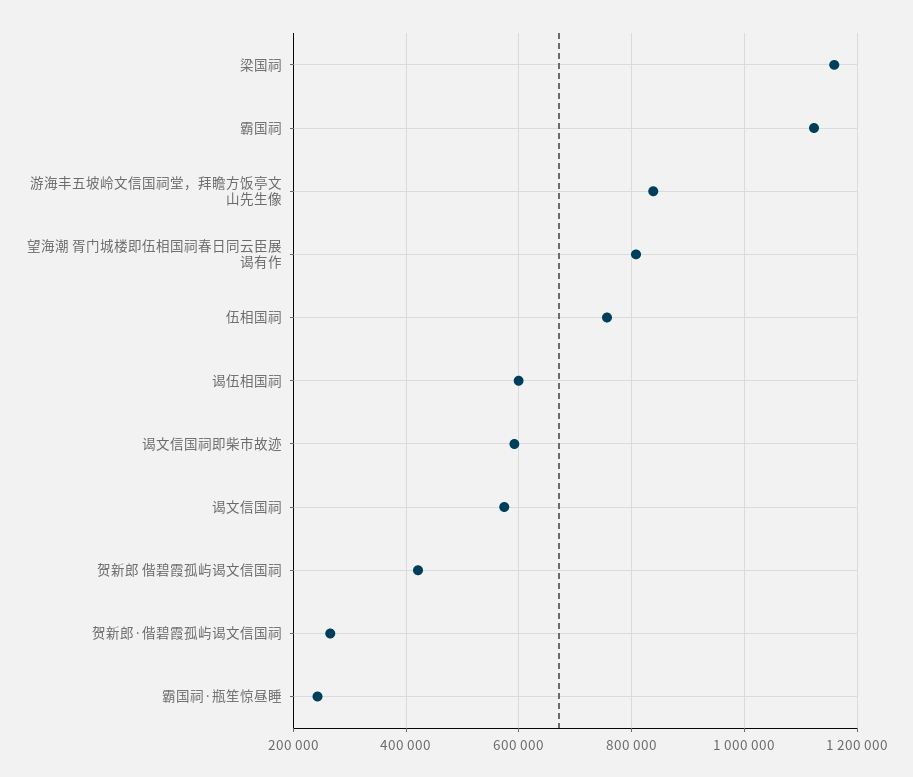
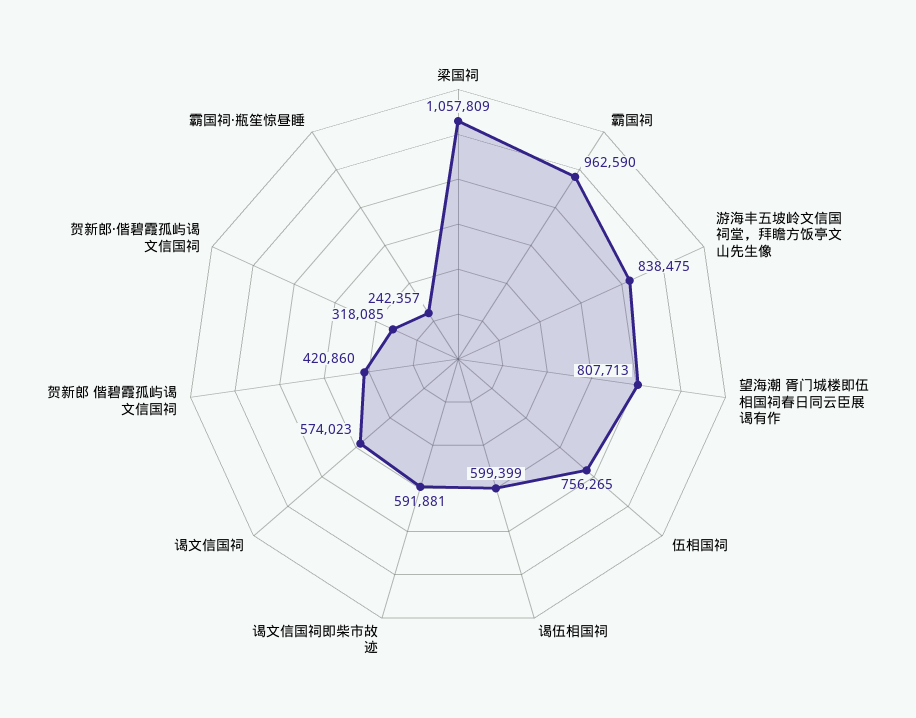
  {
-   "梁国祠": 1160000,
+   "梁国祠": 1057809,
-   "霸国祠": 1120000,
+   "霸国祠": 962590,
    "游海丰五坡岭文信国祠堂，拜瞻方饭亭文山先生像": 838475,
    "望海潮 胥门城楼即伍相国祠春日同云臣展谒有作": 807713,
    "伍相国祠": 756265,
    "谒伍相国祠": 599399,
    "谒文信国祠即柴市故迹": 591881,
    "谒文信国祠": 574023,
    "贺新郎 偕碧霞孤屿谒文信国祠": 420860,
-   "贺新郎·偕碧霞孤屿谒文信国祠": 260000,
+   "贺新郎·偕碧霞孤屿谒文信国祠": 318085,
    "霸国祠·瓶笙惊昼睡": 242357
  }

